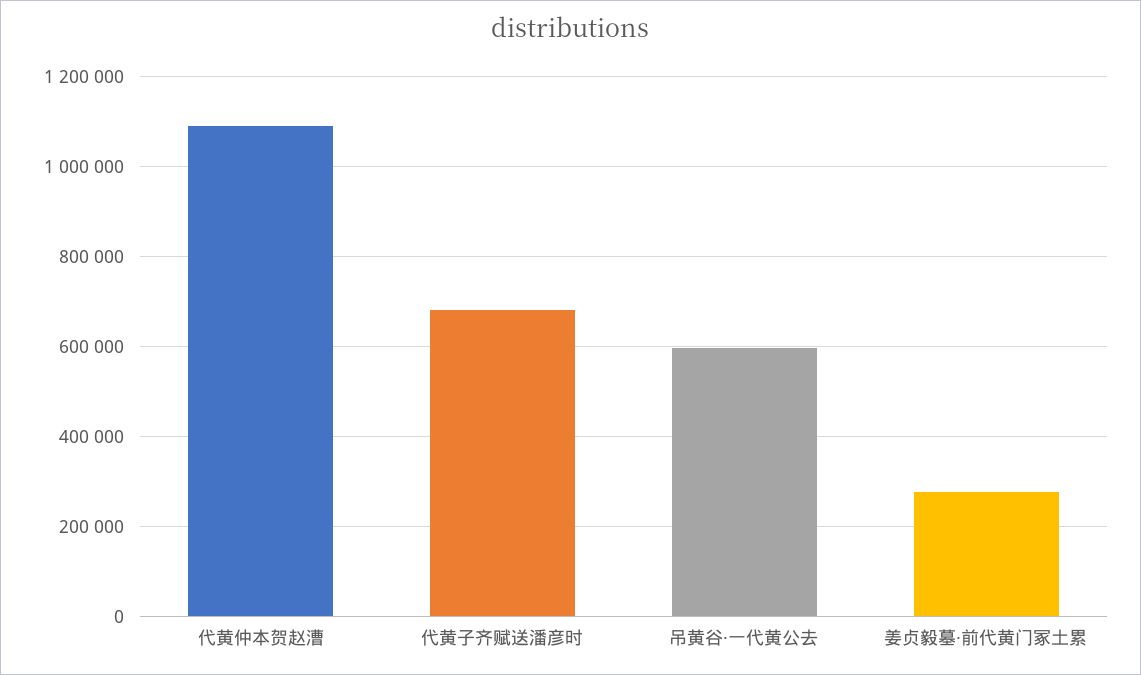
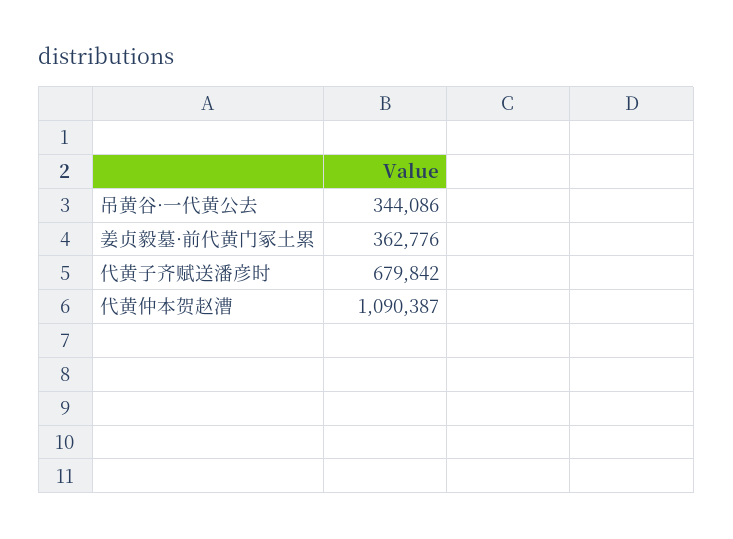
  {
    "代黄仲本贺赵漕": 1090387,
    "代黄子齐赋送潘彦时": 679842,
-   "吊黄谷·一代黄公去": 600000,
+   "吊黄谷·一代黄公去": 344086,
-   "姜贞毅墓·前代黄门冢土累": 280000
+   "姜贞毅墓·前代黄门冢土累": 362776
  }

